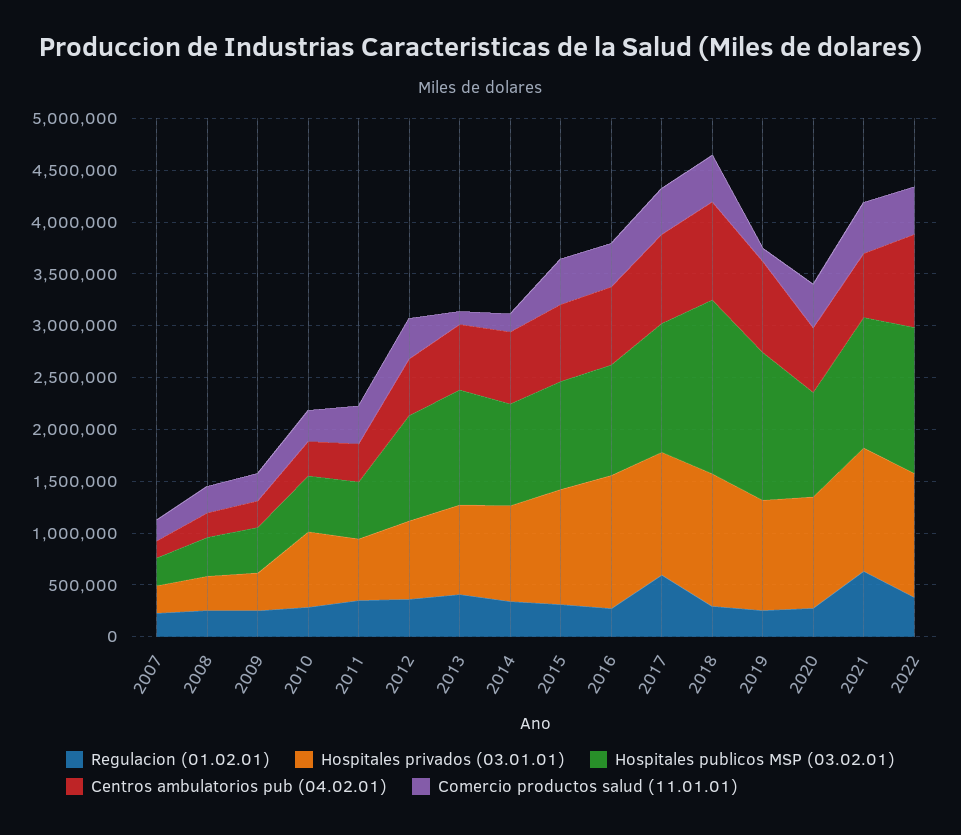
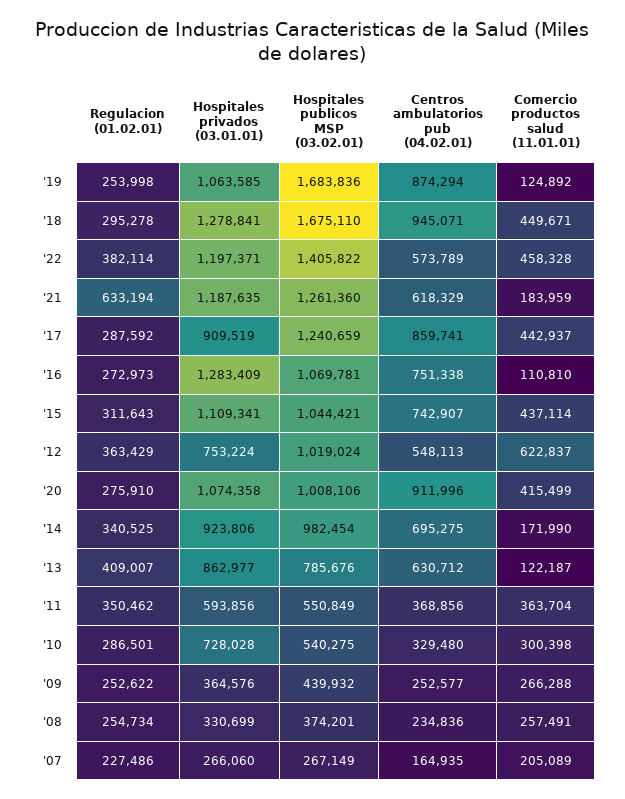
  {
    "Regulacion (01.02.01)": {
      "2007": 227486,
      "2008": 254734,
      "2009": 252622,
      "2010": 286501,
      "2011": 350462,
      "2012": 363429,
      "2013": 409007,
      "2014": 340525,
      "2015": 311643,
      "2016": 272973,
-     "2017": 600000,
+     "2017": 287592,
      "2018": 295278,
      "2019": 253998,
      "2020": 275910,
      "2021": 633194,
      "2022": 382114
    },
    "Hospitales privados (03.01.01)": {
      "2007": 266060,
      "2008": 330699,
      "2009": 364576,
      "2010": 728028,
      "2011": 593856,
      "2012": 753224,
      "2013": 862977,
      "2014": 923806,
      "2015": 1109341,
      "2016": 1283409,
-     "2017": 1200000,
+     "2017": 909519,
      "2018": 1278841,
      "2019": 1063585,
      "2020": 1074358,
      "2021": 1187635,
      "2022": 1197371
    },
    "Hospitales publicos MSP (03.02.01)": {
      "2007": 267149,
      "2008": 374201,
      "2009": 439932,
      "2010": 540275,
      "2011": 550849,
      "2012": 1019024,
-     "2013": 1100000,
+     "2013": 785676,
      "2014": 982454,
      "2015": 1044421,
      "2016": 1069781,
      "2017": 1240659,
      "2018": 1675110,
-     "2019": 1400000,
+     "2019": 1683836,
      "2020": 1008106,
      "2021": 1261360,
      "2022": 1405822
    },
    "Centros ambulatorios pub (04.02.01)": {
      "2007": 164935,
      "2008": 234836,
      "2009": 252577,
      "2010": 329480,
      "2011": 368856,
      "2012": 548113,
      "2013": 630712,
      "2014": 695275,
      "2015": 742907,
      "2016": 751338,
      "2017": 859741,
      "2018": 945071,
      "2019": 874294,
-     "2020": 600000,
+     "2020": 911996,
      "2021": 618329,
-     "2022": 900000
+     "2022": 573789
    },
    "Comercio productos salud (11.01.01)": {
      "2007": 205089,
      "2008": 257491,
      "2009": 266288,
      "2010": 300398,
      "2011": 363704,
-     "2012": 400000,
+     "2012": 622837,
      "2013": 122187,
      "2014": 171990,
      "2015": 437114,
-     "2016": 400000,
+     "2016": 110810,
      "2017": 442937,
      "2018": 449671,
      "2019": 124892,
      "2020": 415499,
-     "2021": 500000,
+     "2021": 183959,
      "2022": 458328
    }
  }

